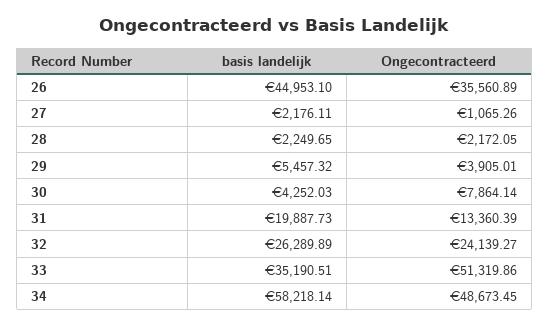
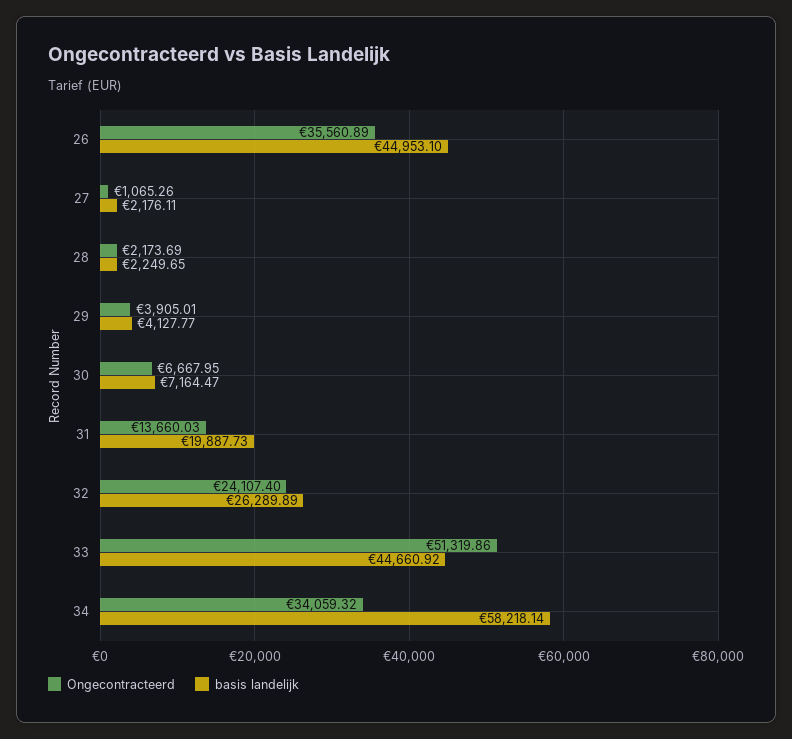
  {
    "basis landelijk": {
      "26": 44953.1,
      "27": 2176.11,
      "28": 2249.65,
-     "29": 5457.32,
+     "29": 4127.77,
-     "30": 4252.03,
+     "30": 7164.47,
      "31": 19887.73,
      "32": 26289.89,
-     "33": 35190.51,
+     "33": 44660.92,
      "34": 58218.14
    },
    "Ongecontracteerd": {
      "26": 35560.89,
      "27": 1065.26,
-     "28": 2172.05,
+     "28": 2173.69,
      "29": 3905.01,
-     "30": 7864.14,
+     "30": 6667.95,
-     "31": 13360.39,
+     "31": 13660.03,
-     "32": 24139.27,
+     "32": 24107.4,
      "33": 51319.86,
-     "34": 48673.45
+     "34": 34059.32
    }
  }

